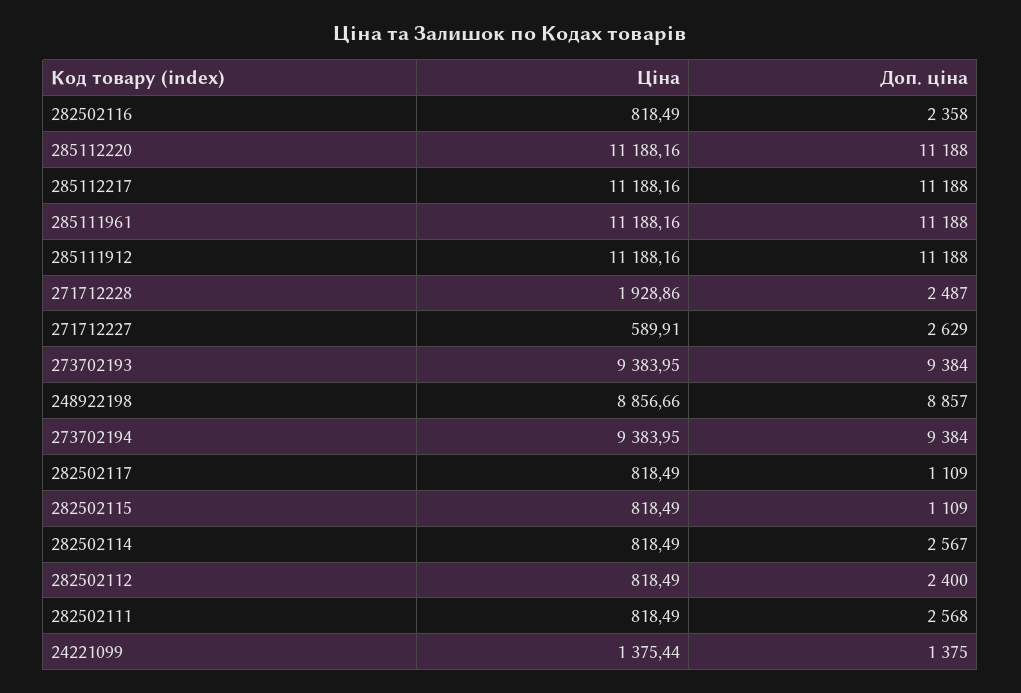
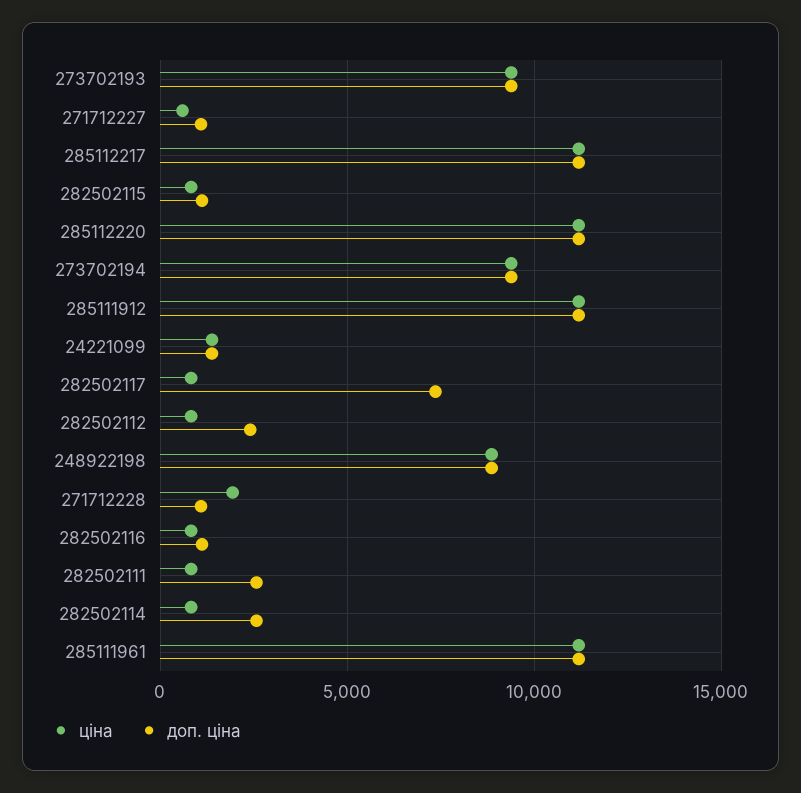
  {
    "Ціна": {
      "282502116": 818.49,
      "285112220": 11188.16,
      "285112217": 11188.16,
      "285111961": 11188.16,
      "285111912": 11188.16,
      "271712228": 1928.86,
      "271712227": 589.91,
      "273702193": 9383.95,
      "248922198": 8856.66,
      "273702194": 9383.95,
      "282502117": 818.49,
      "282502115": 818.49,
      "282502114": 818.49,
      "282502112": 818.49,
      "282502111": 818.49,
      "24221099": 1375.44
    },
    "Доп. ціна": {
-     "282502116": 2358,
+     "282502116": 1000,
      "285112220": 11188,
      "285112217": 11188,
      "285111961": 11188,
      "285111912": 11188,
-     "271712228": 2487,
+     "271712228": 1000,
-     "271712227": 2629,
+     "271712227": 1000,
      "273702193": 9384,
      "248922198": 8857,
      "273702194": 9384,
-     "282502117": 1109,
+     "282502117": 7500,
      "282502115": 1109,
      "282502114": 2567,
      "282502112": 2400,
      "282502111": 2568,
      "24221099": 1375
    }
  }

